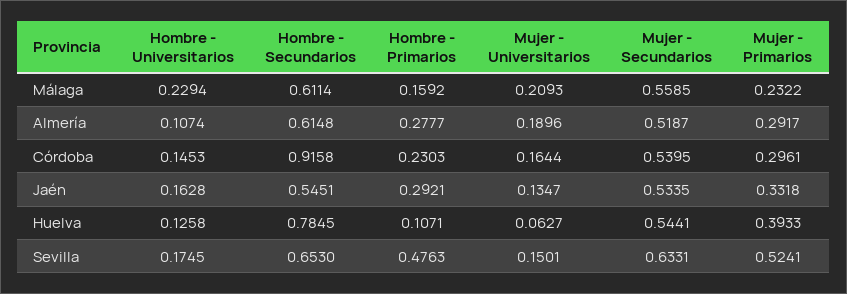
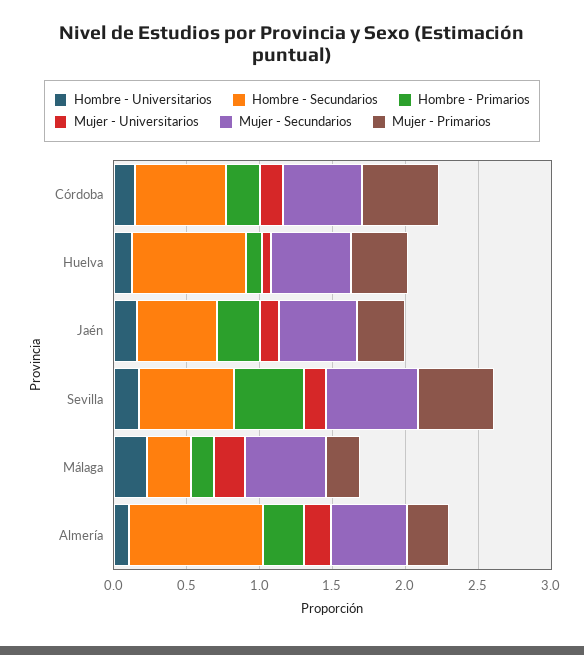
  {
    "Hombre - Universitarios": {
      "Málaga": 0.2294,
      "Almería": 0.1074,
      "Córdoba": 0.1453,
      "Jaén": 0.1628,
      "Huelva": 0.1258,
      "Sevilla": 0.1745
    },
    "Hombre - Secundarios": {
-     "Málaga": 0.6114,
+     "Málaga": 0.3,
-     "Almería": 0.6148,
+     "Almería": 0.9,
-     "Córdoba": 0.9158,
+     "Córdoba": 0.6,
      "Jaén": 0.5451,
      "Huelva": 0.7845,
      "Sevilla": 0.653
    },
    "Hombre - Primarios": {
      "Málaga": 0.1592,
      "Almería": 0.2777,
      "Córdoba": 0.2303,
      "Jaén": 0.2921,
      "Huelva": 0.1071,
      "Sevilla": 0.4763
    },
    "Mujer - Universitarios": {
      "Málaga": 0.2093,
      "Almería": 0.1896,
      "Córdoba": 0.1644,
      "Jaén": 0.1347,
      "Huelva": 0.0627,
      "Sevilla": 0.1501
    },
    "Mujer - Secundarios": {
      "Málaga": 0.5585,
      "Almería": 0.5187,
      "Córdoba": 0.5395,
      "Jaén": 0.5335,
      "Huelva": 0.5441,
      "Sevilla": 0.6331
    },
    "Mujer - Primarios": {
      "Málaga": 0.2322,
      "Almería": 0.2917,
-     "Córdoba": 0.2961,
+     "Córdoba": 0.5,
      "Jaén": 0.3318,
      "Huelva": 0.3933,
      "Sevilla": 0.5241
    }
  }

